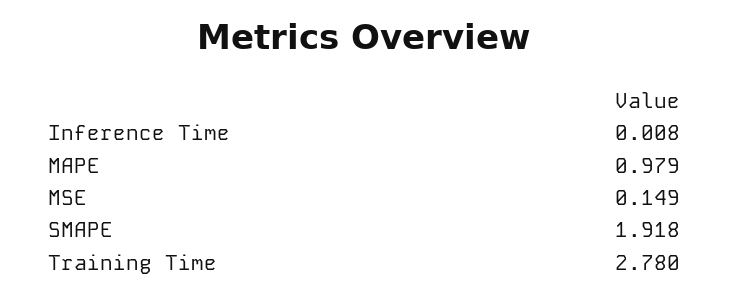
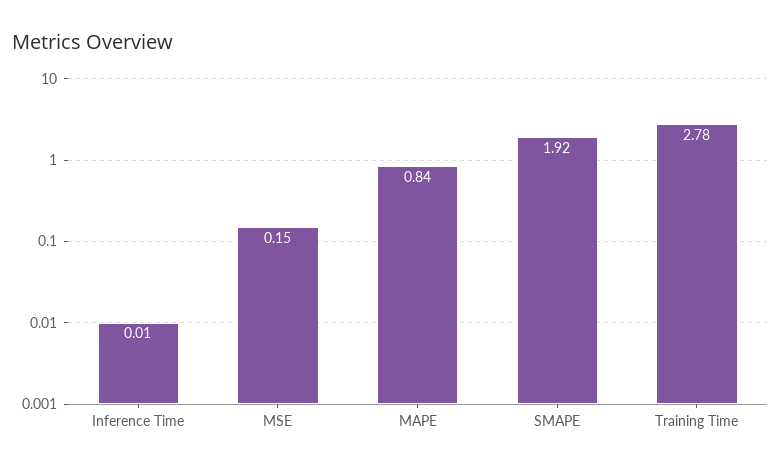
  {
    "Inference Time": 0.008,
-   "MAPE": 0.979,
+   "MAPE": 0.84,
    "MSE": 0.149,
    "SMAPE": 1.918,
    "Training Time": 2.78
  }

